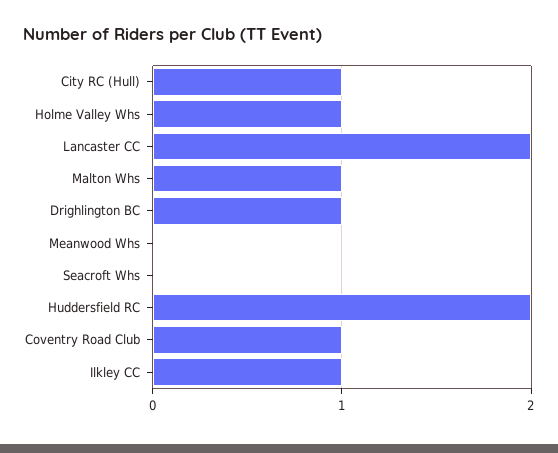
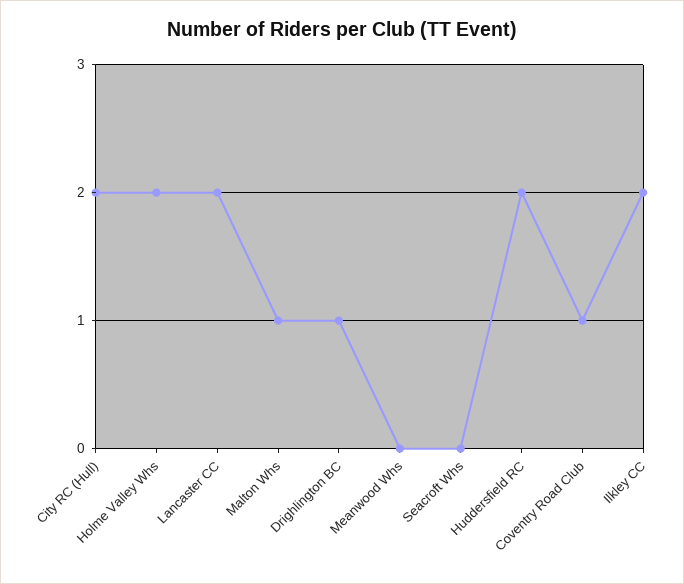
  {
-   "City RC (Hull)": 1,
+   "City RC (Hull)": 2,
-   "Holme Valley Whs": 1,
+   "Holme Valley Whs": 2,
    "Lancaster CC": 2,
    "Malton Whs": 1,
    "Drighlington BC": 1,
    "Meanwood Whs": 0,
    "Seacroft Whs": 0,
    "Huddersfield RC": 2,
    "Coventry Road Club": 1,
-   "Ilkley CC": 1
+   "Ilkley CC": 2
  }

